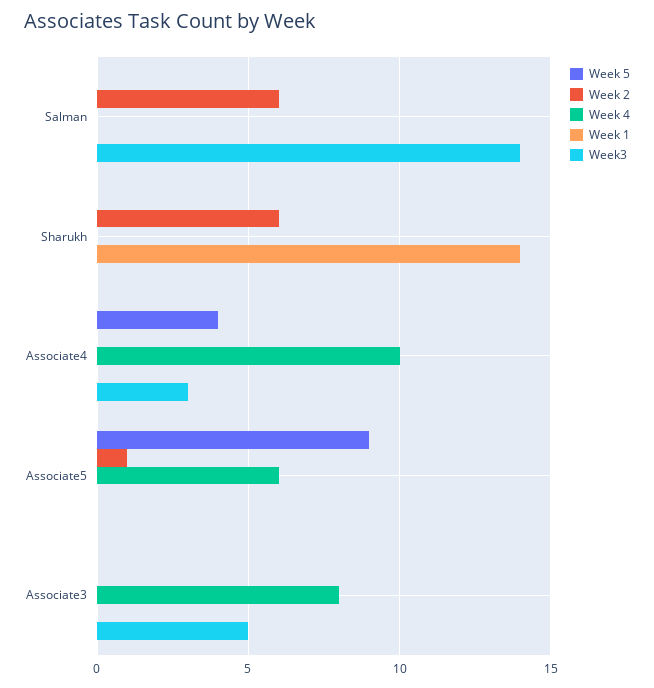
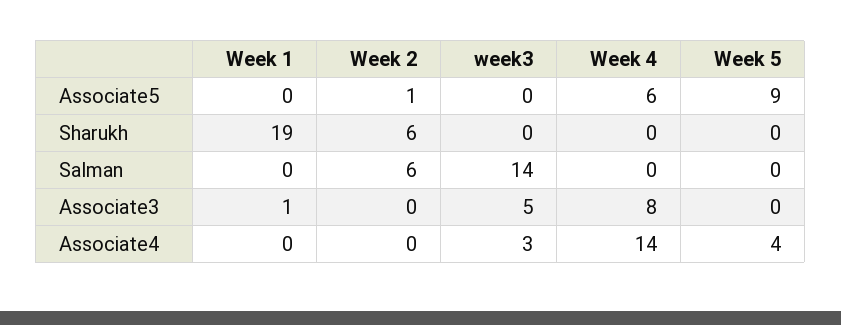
  {
    "Week 5": {
      "Salman": 0,
      "Sharukh": 0,
      "Associate4": 4,
      "Associate5": 9,
      "Associate3": 0
    },
    "Week 2": {
      "Salman": 6,
      "Sharukh": 6,
      "Associate4": 0,
      "Associate5": 1,
      "Associate3": 0
    },
    "Week 4": {
      "Salman": 0,
      "Sharukh": 0,
-     "Associate4": 10,
+     "Associate4": 14,
      "Associate5": 6,
      "Associate3": 8
    },
    "Week 1": {
      "Salman": 0,
-     "Sharukh": 14,
+     "Sharukh": 19,
      "Associate4": 0,
      "Associate5": 0,
-     "Associate3": 0
+     "Associate3": 1
    },
    "Week3": {
      "Salman": 14,
      "Sharukh": 0,
      "Associate4": 3,
      "Associate5": 0,
      "Associate3": 5
    }
  }

